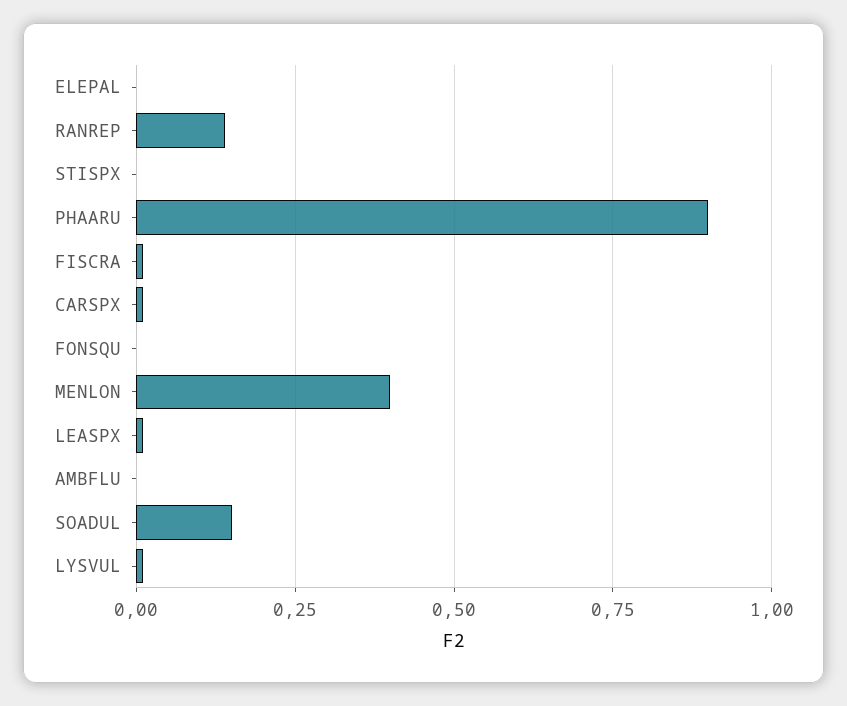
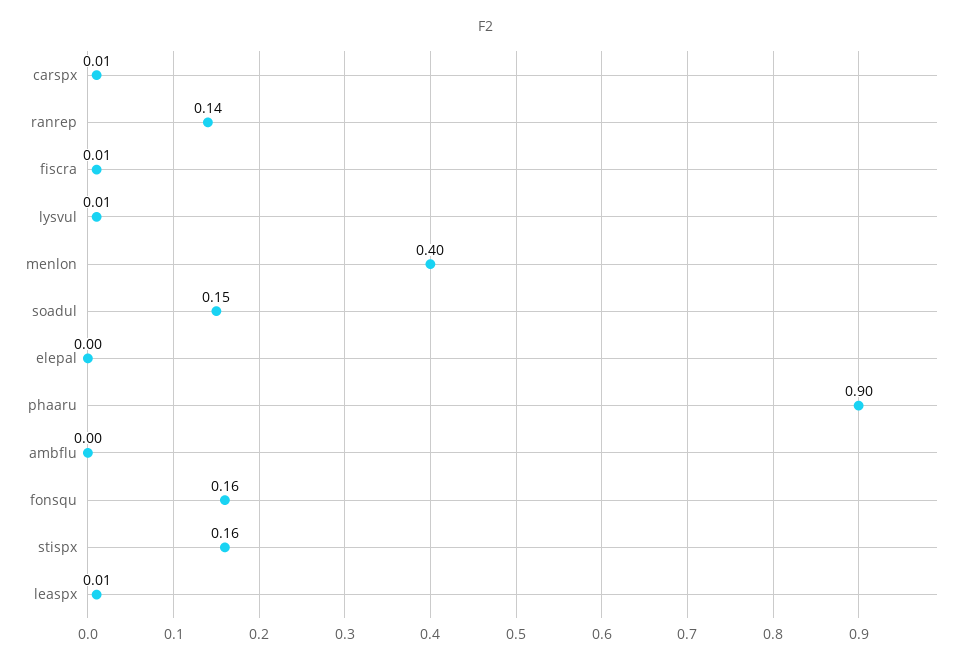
  {
    "ELEPAL": 0,
    "RANREP": 0.14,
-   "STISPX": 0,
+   "STISPX": 0.16,
    "PHAARU": 0.9,
    "FISCRA": 0.01,
    "CARSPX": 0.01,
-   "FONSQU": 0,
+   "FONSQU": 0.16,
    "MENLON": 0.4,
    "LEASPX": 0.01,
    "AMBFLU": 0,
    "SOADUL": 0.15,
    "LYSVUL": 0.01
  }

